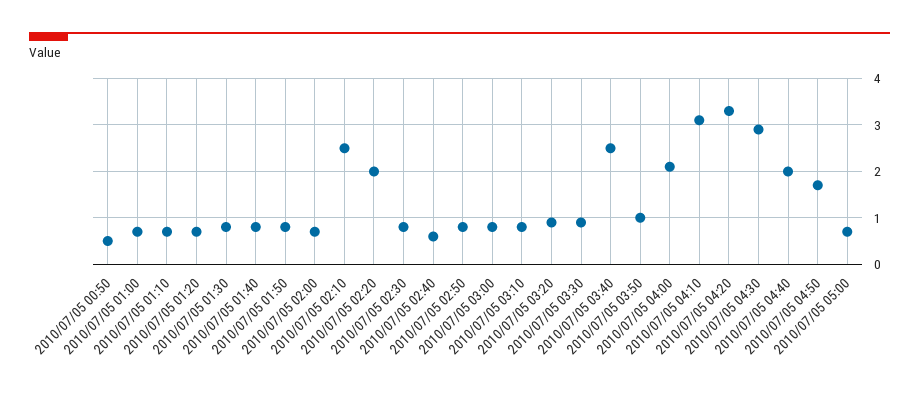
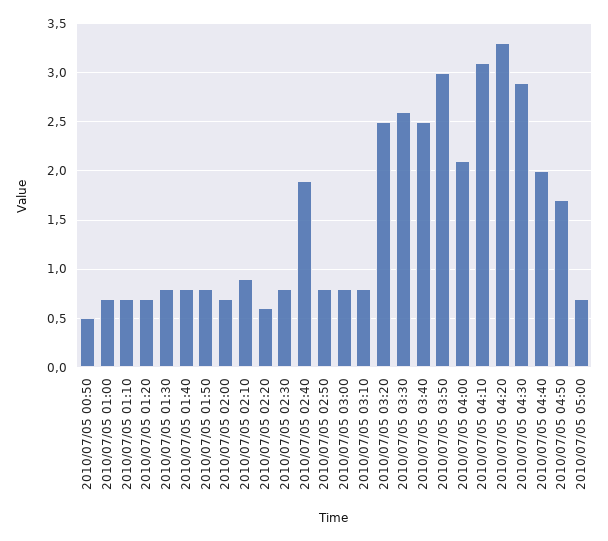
  {
    "2010/07/05 00:50": 0.5,
    "2010/07/05 01:00": 0.7,
    "2010/07/05 01:10": 0.7,
    "2010/07/05 01:20": 0.7,
    "2010/07/05 01:30": 0.8,
    "2010/07/05 01:40": 0.8,
    "2010/07/05 01:50": 0.8,
    "2010/07/05 02:00": 0.7,
-   "2010/07/05 02:10": 2.5,
+   "2010/07/05 02:10": 0.9,
-   "2010/07/05 02:20": 2,
+   "2010/07/05 02:20": 0.6,
    "2010/07/05 02:30": 0.8,
-   "2010/07/05 02:40": 0.5,
+   "2010/07/05 02:40": 1.9,
    "2010/07/05 02:50": 0.8,
    "2010/07/05 03:00": 0.8,
    "2010/07/05 03:10": 0.8,
-   "2010/07/05 03:20": 1,
+   "2010/07/05 03:20": 2.5,
-   "2010/07/05 03:30": 1,
+   "2010/07/05 03:30": 2.6,
    "2010/07/05 03:40": 2.5,
-   "2010/07/05 03:50": 1,
+   "2010/07/05 03:50": 3,
    "2010/07/05 04:00": 2.1,
    "2010/07/05 04:10": 3.1,
    "2010/07/05 04:20": 3.3,
    "2010/07/05 04:30": 2.9,
    "2010/07/05 04:40": 2,
    "2010/07/05 04:50": 1.7,
    "2010/07/05 05:00": 0.7
  }

